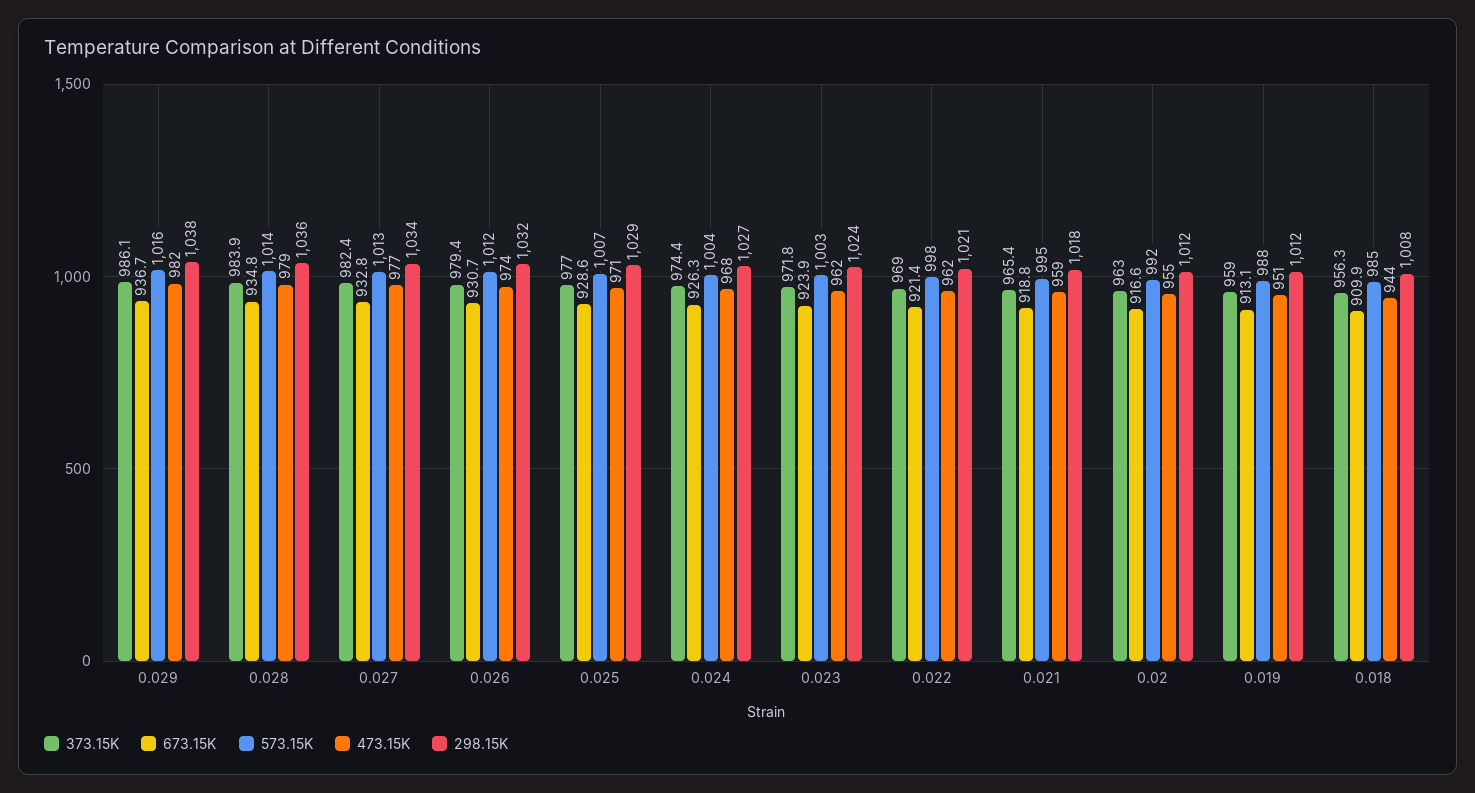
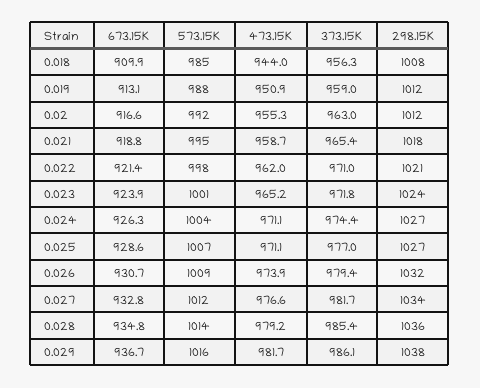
  {
    "373.15K": {
      "0.029": 986.1,
-     "0.028": 983.9,
+     "0.028": 985.4,
-     "0.027": 982.4,
+     "0.027": 981.7,
      "0.026": 979.4,
      "0.025": 977,
      "0.024": 974.4,
      "0.023": 971.8,
-     "0.022": 969,
+     "0.022": 971,
      "0.021": 965.4,
      "0.02": 963,
      "0.019": 959,
      "0.018": 956.3
    },
    "673.15K": {
      "0.029": 936.7,
      "0.028": 934.8,
      "0.027": 932.8,
      "0.026": 930.7,
      "0.025": 928.6,
      "0.024": 926.3,
      "0.023": 923.9,
      "0.022": 921.4,
      "0.021": 918.8,
      "0.02": 916.6,
      "0.019": 913.1,
      "0.018": 909.9
    },
    "573.15K": {
      "0.029": 1016,
      "0.028": 1014,
-     "0.027": 1013,
+     "0.027": 1012,
-     "0.026": 1012,
+     "0.026": 1009,
      "0.025": 1007,
      "0.024": 1004,
-     "0.023": 1003,
+     "0.023": 1001,
      "0.022": 998,
      "0.021": 995,
      "0.02": 992,
      "0.019": 988,
      "0.018": 985
    },
    "473.15K": {
      "0.029": 981.7,
      "0.028": 979.2,
      "0.027": 976.6,
      "0.026": 973.9,
      "0.025": 971.1,
-     "0.024": 968,
+     "0.024": 971.1,
-     "0.023": 962,
+     "0.023": 965.2,
      "0.022": 962,
      "0.021": 958.7,
      "0.02": 955.3,
      "0.019": 950.9,
      "0.018": 944
    },
    "298.15K": {
      "0.029": 1038,
      "0.028": 1036,
      "0.027": 1034,
      "0.026": 1032,
-     "0.025": 1029,
+     "0.025": 1027,
      "0.024": 1027,
      "0.023": 1024,
      "0.022": 1021,
      "0.021": 1018,
      "0.02": 1012,
      "0.019": 1012,
      "0.018": 1008
    }
  }

